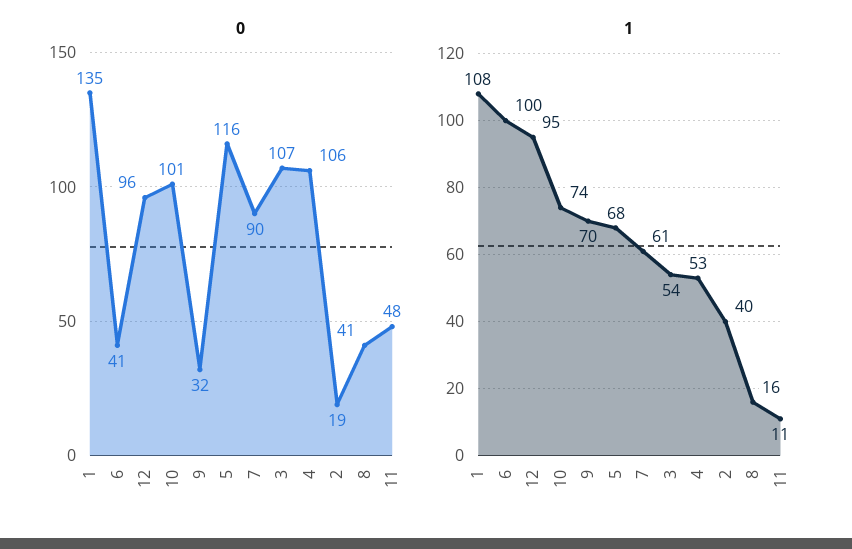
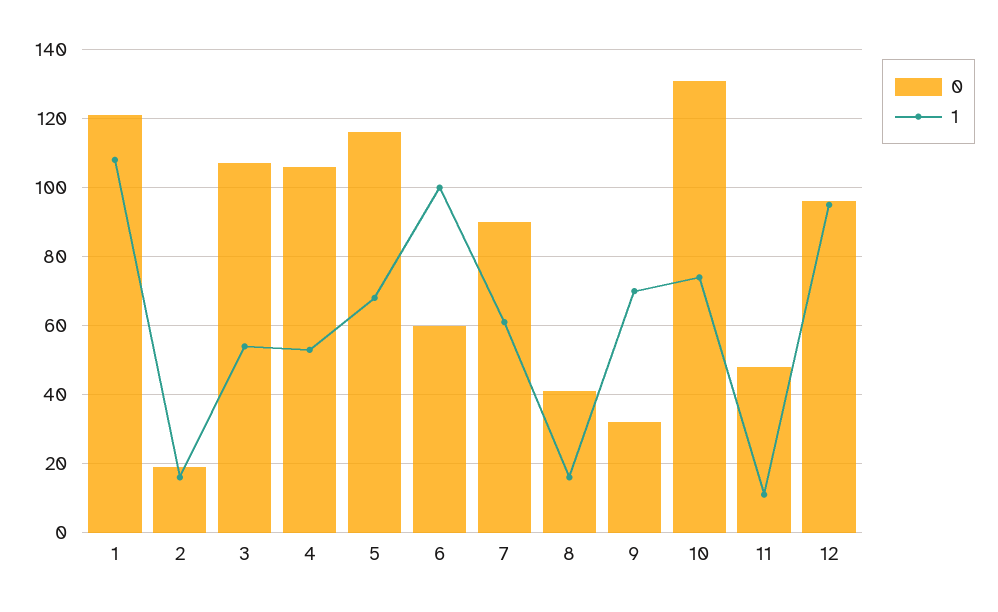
  {
    "0": {
-     "1": 135,
+     "1": 120,
-     "6": 41,
+     "6": 60,
      "12": 96,
-     "10": 101,
+     "10": 130,
      "9": 32,
      "5": 116,
      "7": 90,
      "3": 107,
      "4": 106,
      "2": 19,
      "8": 41,
      "11": 48
    },
    "1": {
      "1": 108,
      "6": 100,
      "12": 95,
      "10": 74,
      "9": 70,
      "5": 68,
      "7": 61,
      "3": 54,
      "4": 53,
-     "2": 40,
+     "2": 15,
      "8": 16,
      "11": 11
    }
  }

